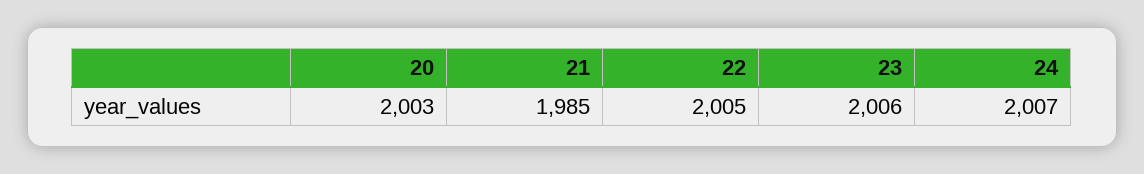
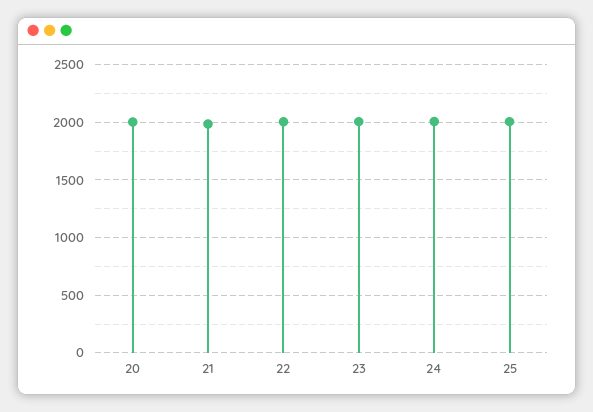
  {
    "20": 2003,
    "21": 1985,
    "22": 2005,
    "23": 2006,
-   "24": 2007
+   "24": 2007,
+   "25": 2000
  }

